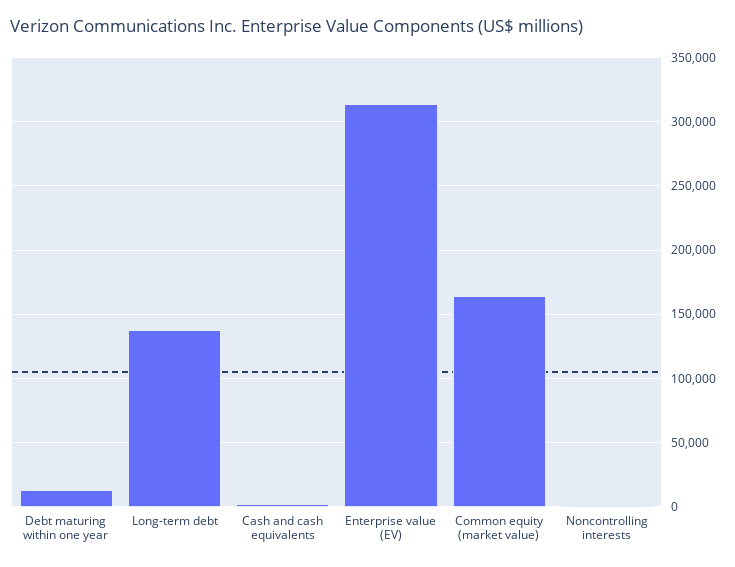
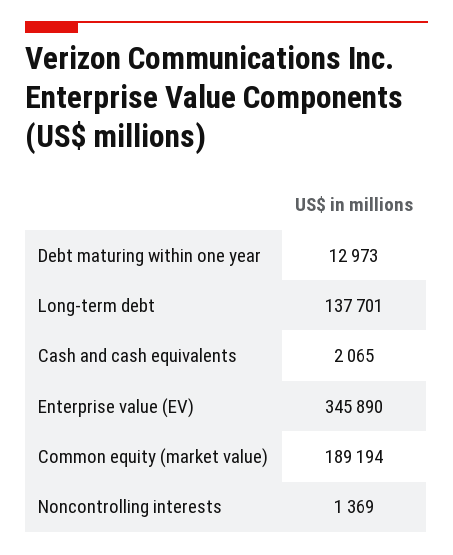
  {
    "Debt maturing within one year": 12973,
    "Long-term debt": 137701,
    "Cash and cash equivalents": 2065,
-   "Enterprise value (EV)": 315000,
+   "Enterprise value (EV)": 345890,
-   "Common equity (market value)": 165000,
+   "Common equity (market value)": 189194,
    "Noncontrolling interests": 1369
  }

